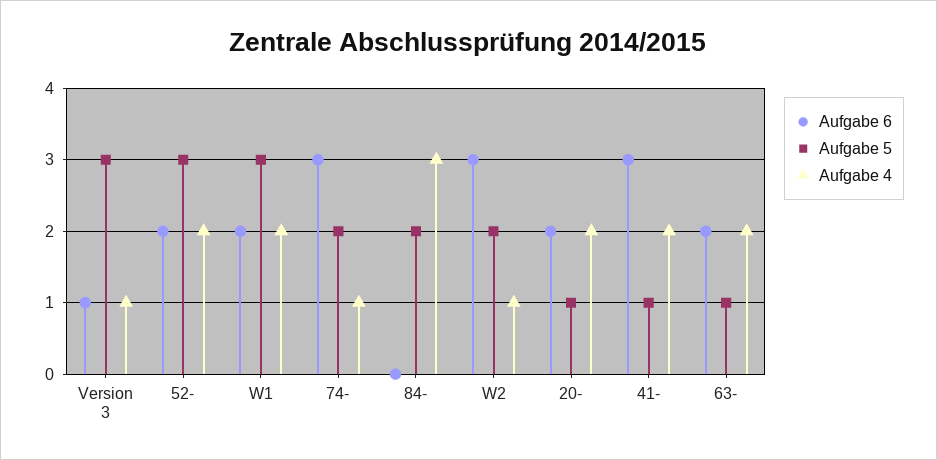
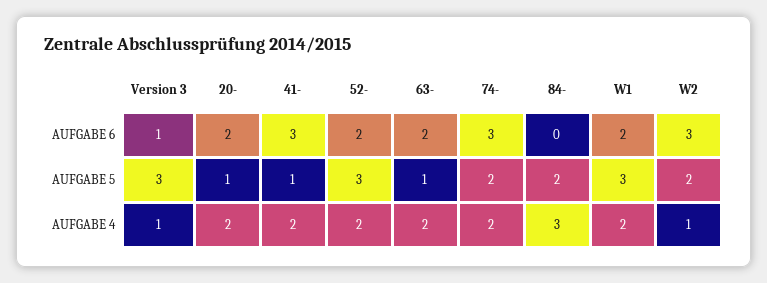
  {
    "Aufgabe 6": {
      "Version 3": 1,
      "52-": 2,
      "W1": 2,
      "74-": 3,
      "84-": 0,
      "W2": 3,
      "20-": 2,
      "41-": 3,
      "63-": 2
    },
    "Aufgabe 5": {
      "Version 3": 3,
      "52-": 3,
      "W1": 3,
      "74-": 2,
      "84-": 2,
      "W2": 2,
      "20-": 1,
      "41-": 1,
      "63-": 1
    },
    "Aufgabe 4": {
      "Version 3": 1,
      "52-": 2,
      "W1": 2,
-     "74-": 1,
+     "74-": 2,
      "84-": 3,
      "W2": 1,
      "20-": 2,
      "41-": 2,
      "63-": 2
    }
  }

